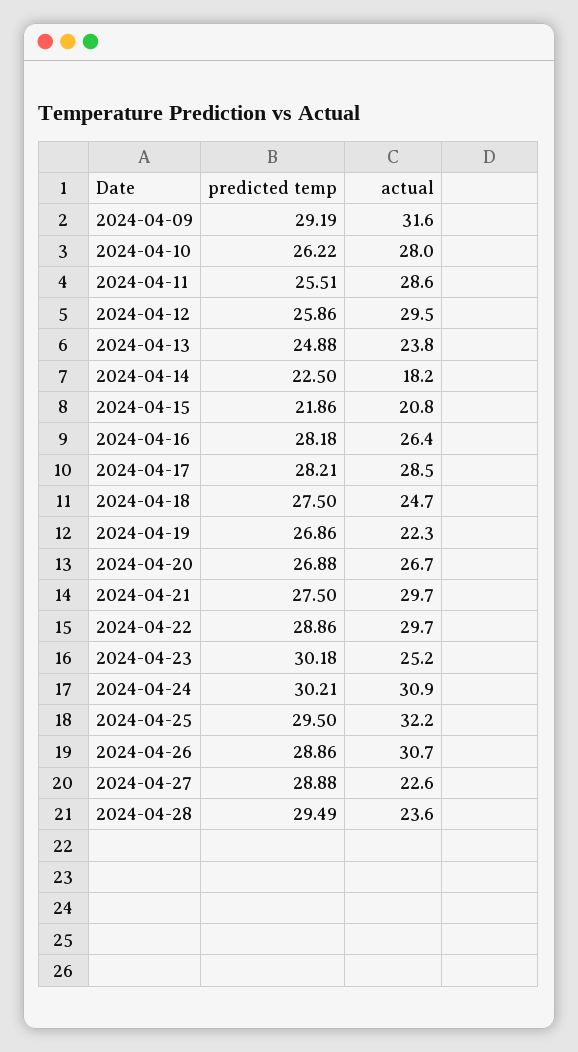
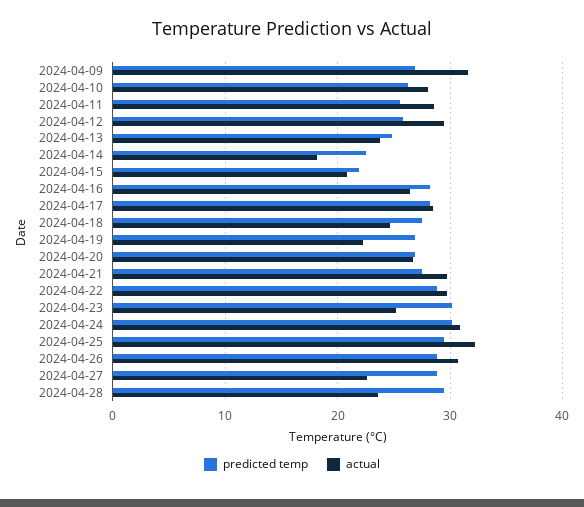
  {
    "predicted temp": {
-     "2024-04-09": 29.19,
+     "2024-04-09": 27,
      "2024-04-10": 26.22,
      "2024-04-11": 25.51,
      "2024-04-12": 25.86,
      "2024-04-13": 24.88,
      "2024-04-14": 22.5,
      "2024-04-15": 21.86,
      "2024-04-16": 28.18,
      "2024-04-17": 28.21,
      "2024-04-18": 27.5,
      "2024-04-19": 26.86,
      "2024-04-20": 26.88,
      "2024-04-21": 27.5,
      "2024-04-22": 28.86,
      "2024-04-23": 30.18,
      "2024-04-24": 30.21,
      "2024-04-25": 29.5,
      "2024-04-26": 28.86,
      "2024-04-27": 28.88,
      "2024-04-28": 29.49
    },
    "actual": {
      "2024-04-09": 31.6,
      "2024-04-10": 28,
      "2024-04-11": 28.6,
      "2024-04-12": 29.5,
      "2024-04-13": 23.8,
      "2024-04-14": 18.2,
      "2024-04-15": 20.8,
      "2024-04-16": 26.4,
      "2024-04-17": 28.5,
      "2024-04-18": 24.7,
      "2024-04-19": 22.3,
      "2024-04-20": 26.7,
      "2024-04-21": 29.7,
      "2024-04-22": 29.7,
      "2024-04-23": 25.2,
      "2024-04-24": 30.9,
      "2024-04-25": 32.2,
      "2024-04-26": 30.7,
      "2024-04-27": 22.6,
      "2024-04-28": 23.6
    }
  }

